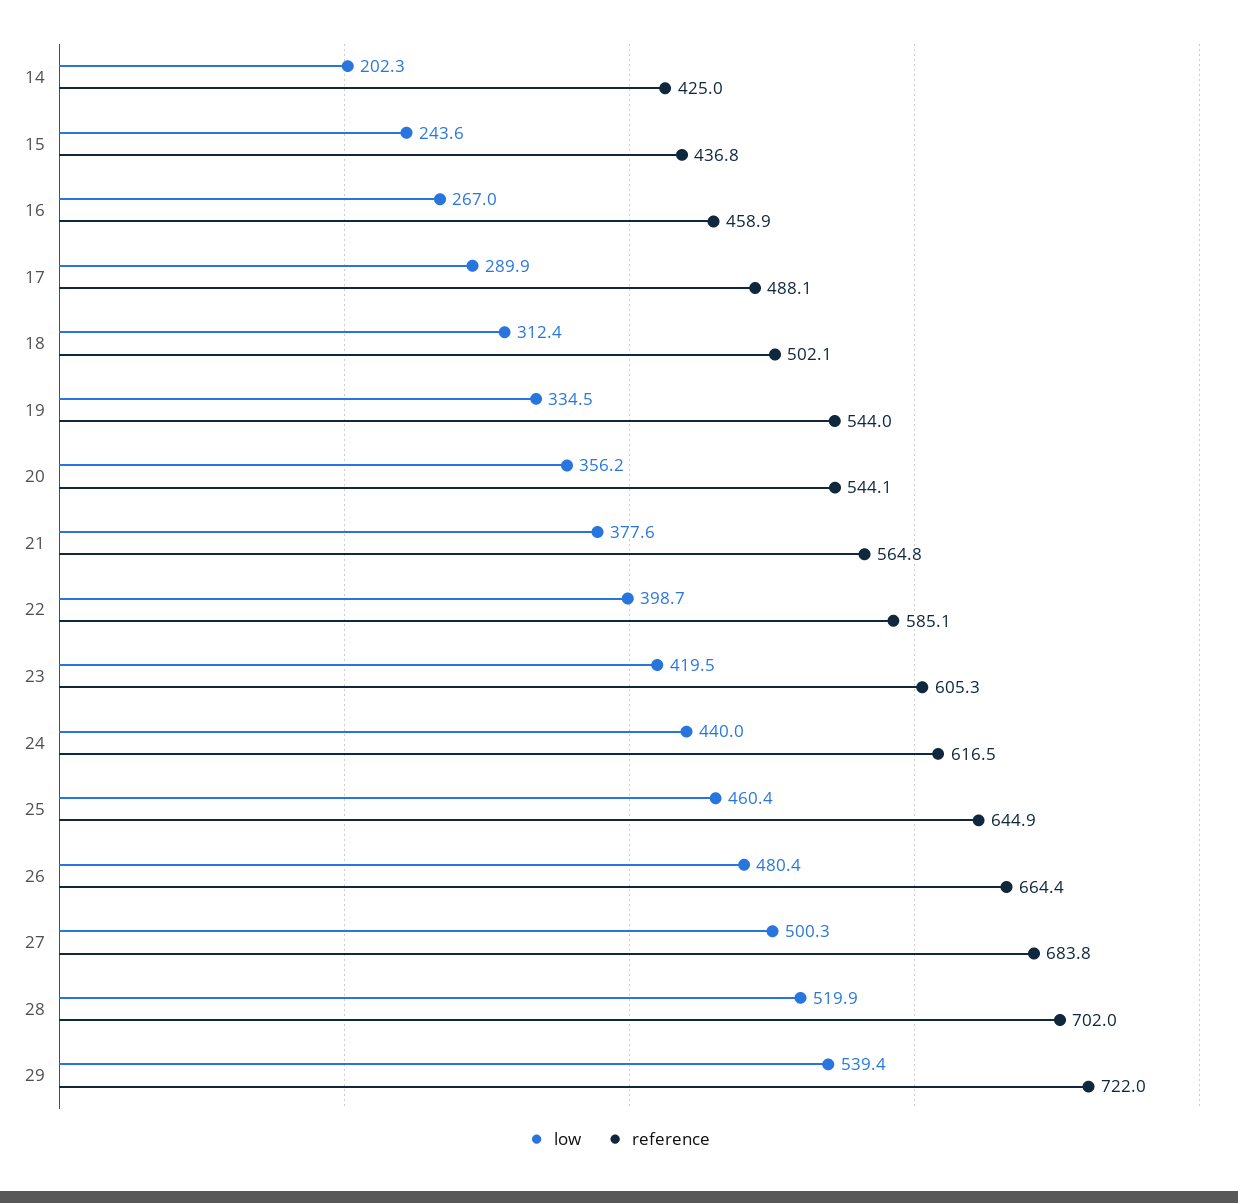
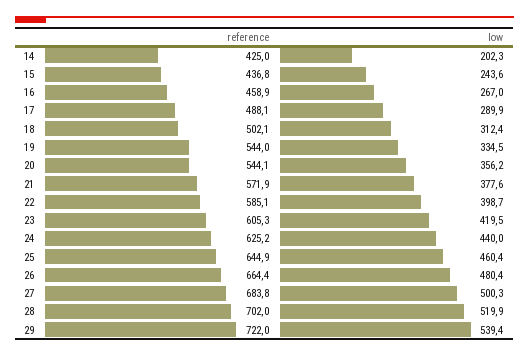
  {
    "low": {
      "14": 202.3,
      "15": 243.6,
      "16": 267,
      "17": 289.9,
      "18": 312.4,
      "19": 334.5,
      "20": 356.2,
      "21": 377.6,
      "22": 398.7,
      "23": 419.5,
      "24": 440,
      "25": 460.4,
      "26": 480.4,
      "27": 500.3,
      "28": 519.9,
      "29": 539.4
    },
    "reference": {
      "14": 425,
      "15": 436.8,
      "16": 458.9,
      "17": 488.1,
      "18": 502.1,
      "19": 544,
      "20": 544.1,
-     "21": 564.8,
+     "21": 571.9,
      "22": 585.1,
      "23": 605.3,
-     "24": 616.5,
+     "24": 625.2,
      "25": 644.9,
      "26": 664.4,
      "27": 683.8,
      "28": 702,
      "29": 722
    }
  }

